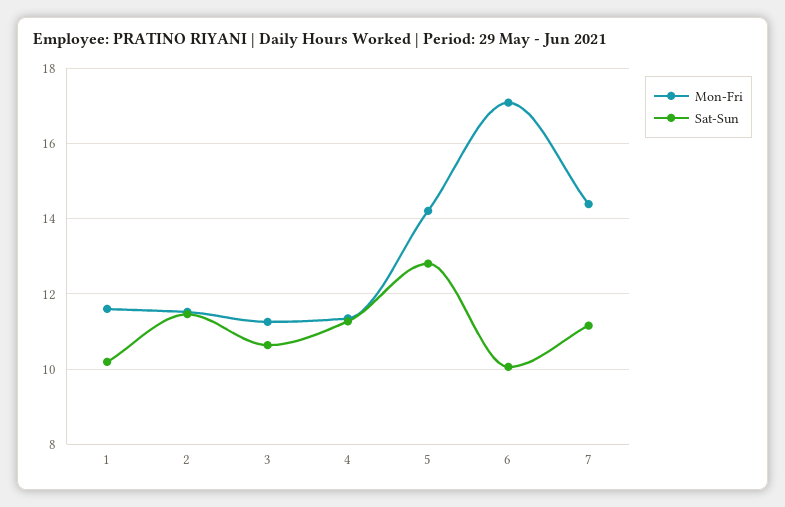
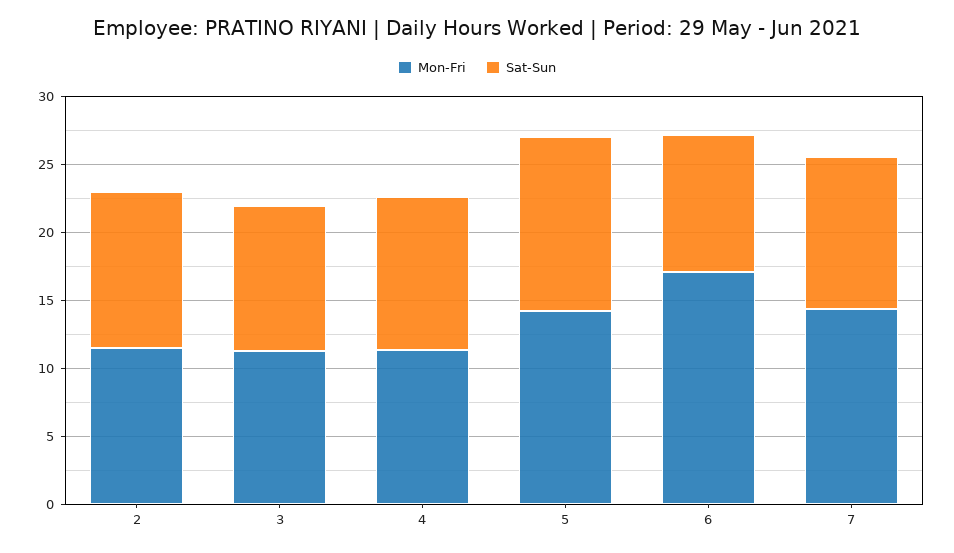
  {
    "Mon-Fri": {
-     "1": 11.6,
      "2": 11.6,
      "3": 11.2,
      "4": 11.4,
      "5": 14.2,
      "6": 17,
      "7": 14.4
    },
    "Sat-Sun": {
-     "1": 10.2,
      "2": 11.4,
      "3": 10.6,
      "4": 11.2,
      "5": 12.8,
      "6": 10,
      "7": 11.2
    }
  }

